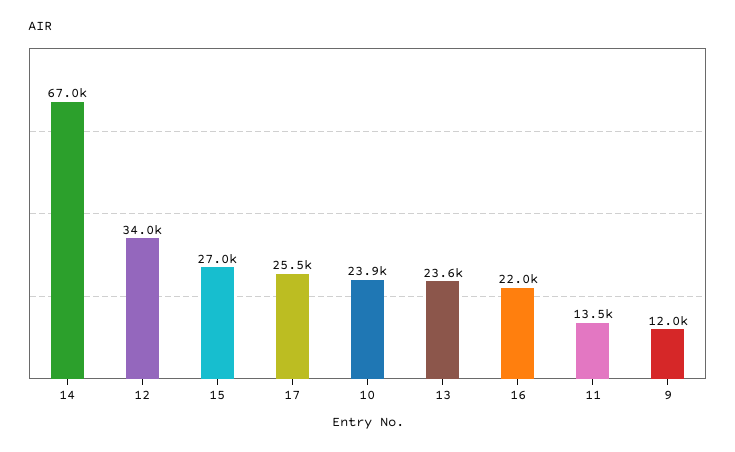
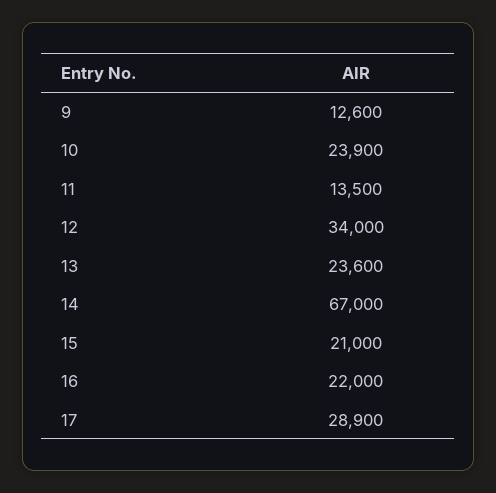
  {
    "14": 67000,
    "12": 34000,
-   "15": 27000,
+   "15": 21000,
-   "17": 25500,
+   "17": 28900,
    "10": 23900,
    "13": 23600,
    "16": 22000,
    "11": 13500,
-   "9": 12000
+   "9": 12600
  }

